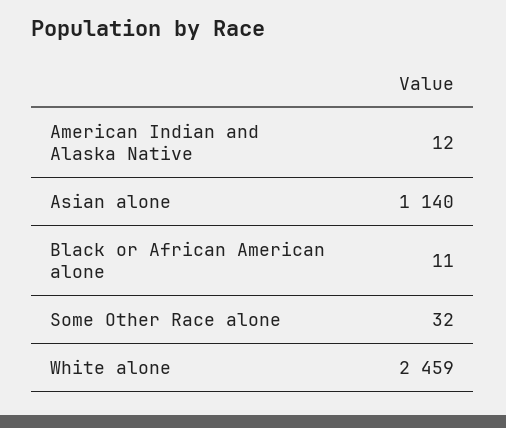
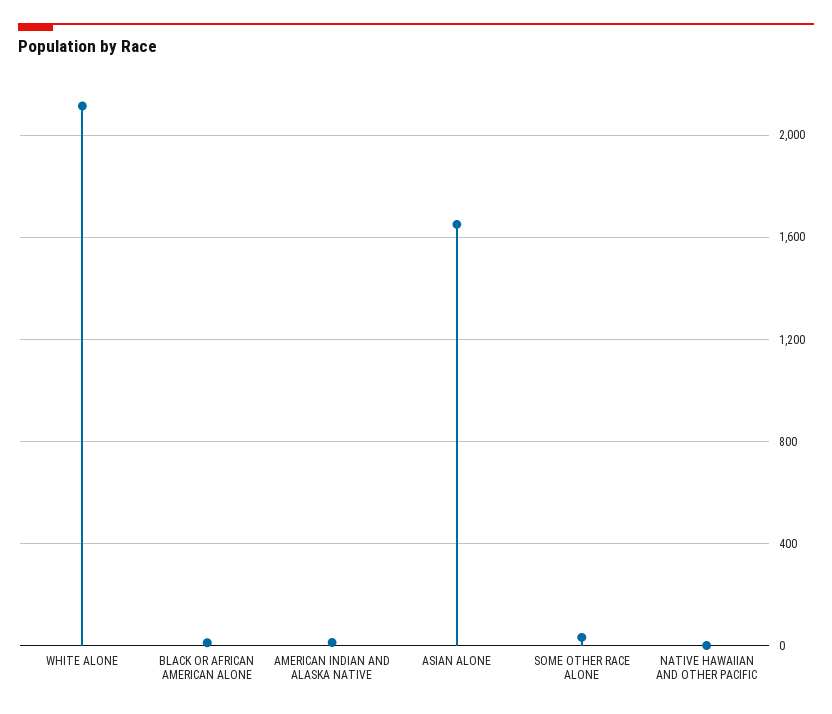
  {
    "American Indian and Alaska Native": 12,
-   "Asian alone": 1140,
+   "Asian alone": 1650,
    "Black or African American alone": 11,
    "Some Other Race alone": 32,
-   "White alone": 2459
+   "White alone": 2100,
+   "NATIVE HAWAIIAN AND OTHER PACIFIC": 0
  }

